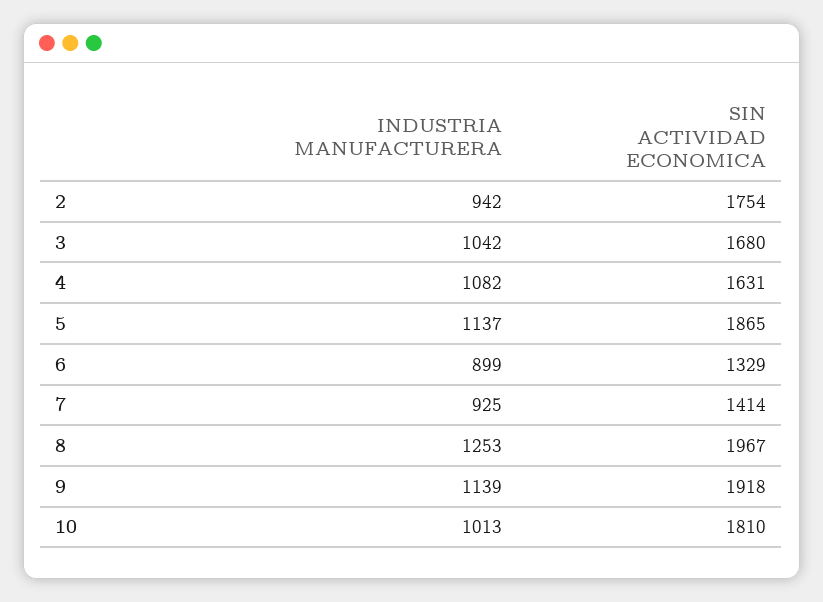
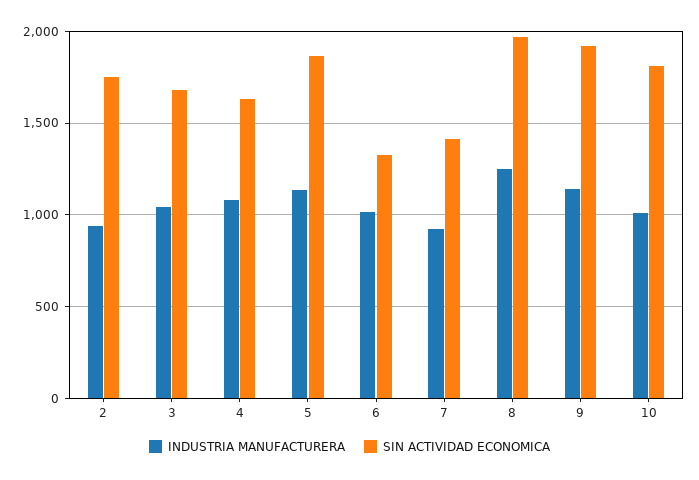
  {
    "INDUSTRIA MANUFACTURERA": {
      "2": 942,
      "3": 1042,
      "4": 1082,
      "5": 1137,
-     "6": 899,
+     "6": 1000,
      "7": 925,
      "8": 1253,
      "9": 1139,
      "10": 1013
    },
    "SIN ACTIVIDAD ECONOMICA": {
      "2": 1754,
      "3": 1680,
      "4": 1631,
      "5": 1865,
      "6": 1329,
      "7": 1414,
      "8": 1967,
      "9": 1918,
      "10": 1810
    }
  }

